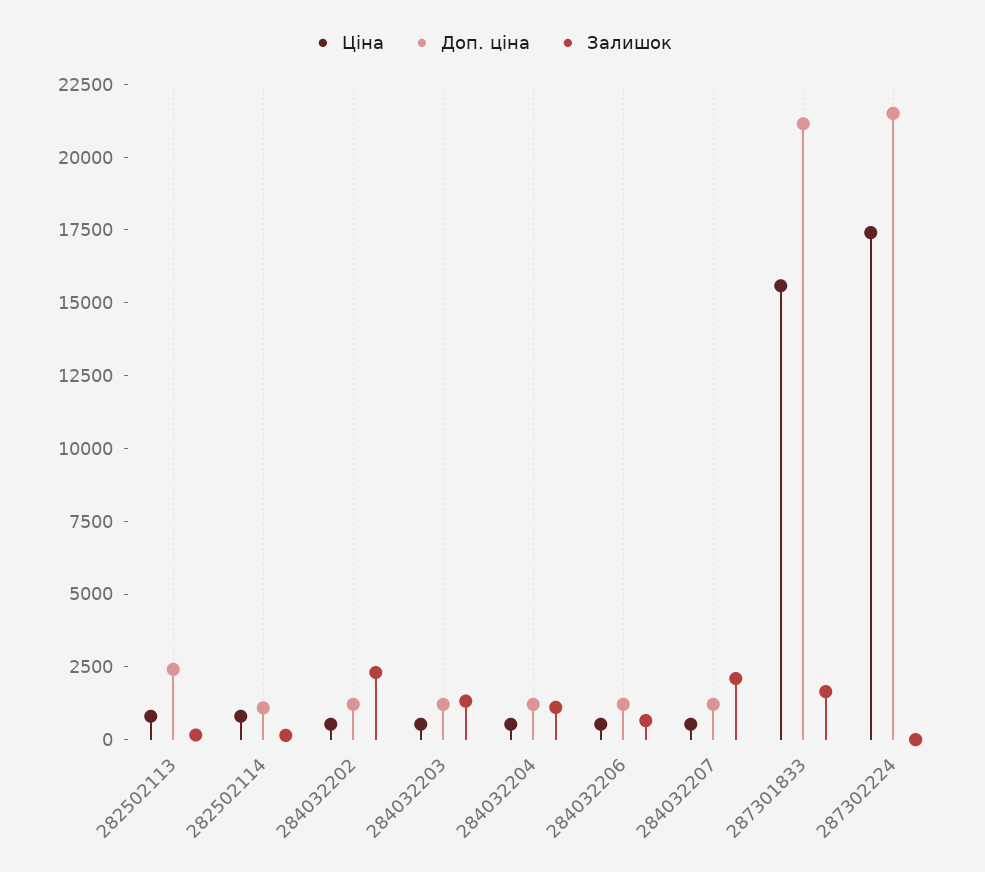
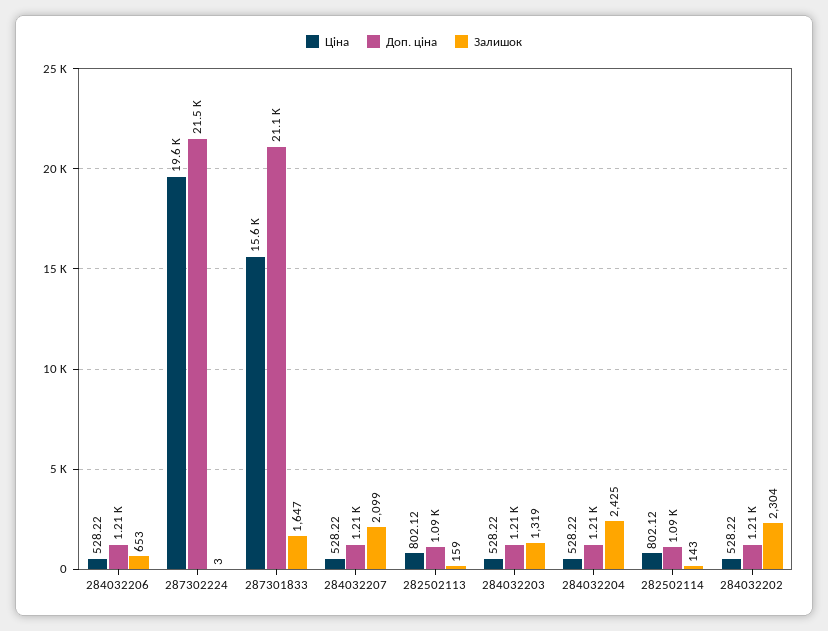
  {
    "Ціна": {
      "282502113": 802.12,
      "282502114": 802.12,
      "284032202": 528.22,
      "284032203": 528.22,
      "284032204": 528.22,
      "284032206": 528.22,
      "284032207": 528.22,
      "287301833": 15600,
-     "287302224": 17500
+     "287302224": 19600
    },
    "Доп. ціна": {
-     "282502113": 2500,
+     "282502113": 1090,
      "282502114": 1090,
      "284032202": 1210,
      "284032203": 1210,
      "284032204": 1210,
      "284032206": 1210,
      "284032207": 1210,
      "287301833": 21100,
      "287302224": 21500
    },
    "Залишок": {
      "282502113": 159,
      "282502114": 143,
      "284032202": 2304,
      "284032203": 1319,
-     "284032204": 1000,
+     "284032204": 2425,
      "284032206": 653,
      "284032207": 2099,
      "287301833": 1647,
      "287302224": 3
    }
  }

